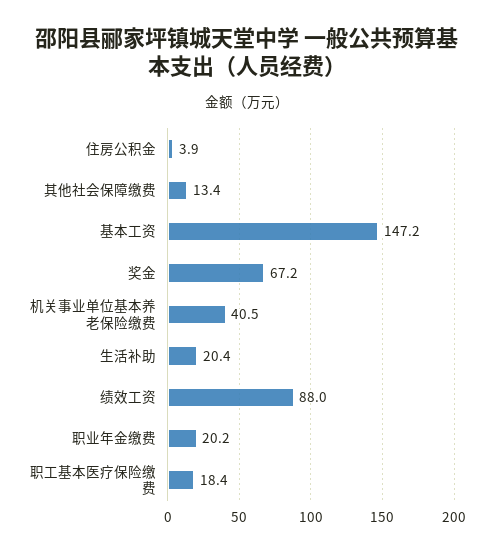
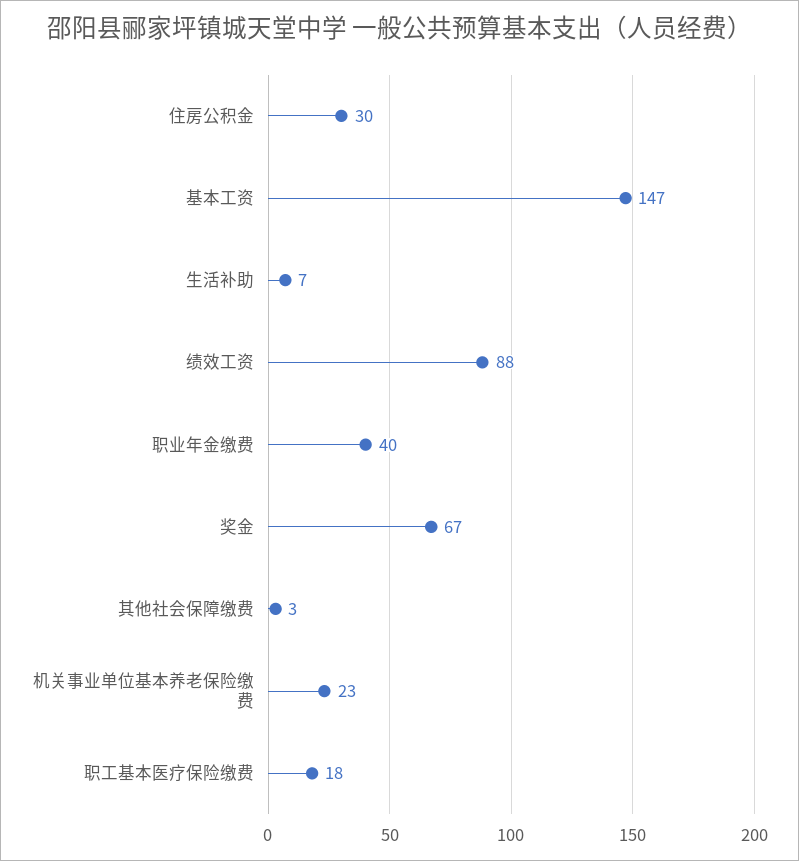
  {
-   "住房公积金": 3.9,
+   "住房公积金": 30,
-   "其他社会保障缴费": 13.4,
+   "其他社会保障缴费": 3,
    "基本工资": 147.2,
    "奖金": 67.2,
-   "机关事业单位基本养老保险缴费": 40.5,
+   "机关事业单位基本养老保险缴费": 23,
-   "生活补助": 20.4,
+   "生活补助": 7,
    "绩效工资": 88,
-   "职业年金缴费": 20.2,
+   "职业年金缴费": 40,
    "职工基本医疗保险缴费": 18.4
  }

